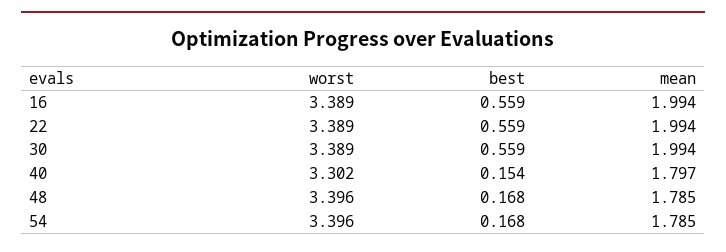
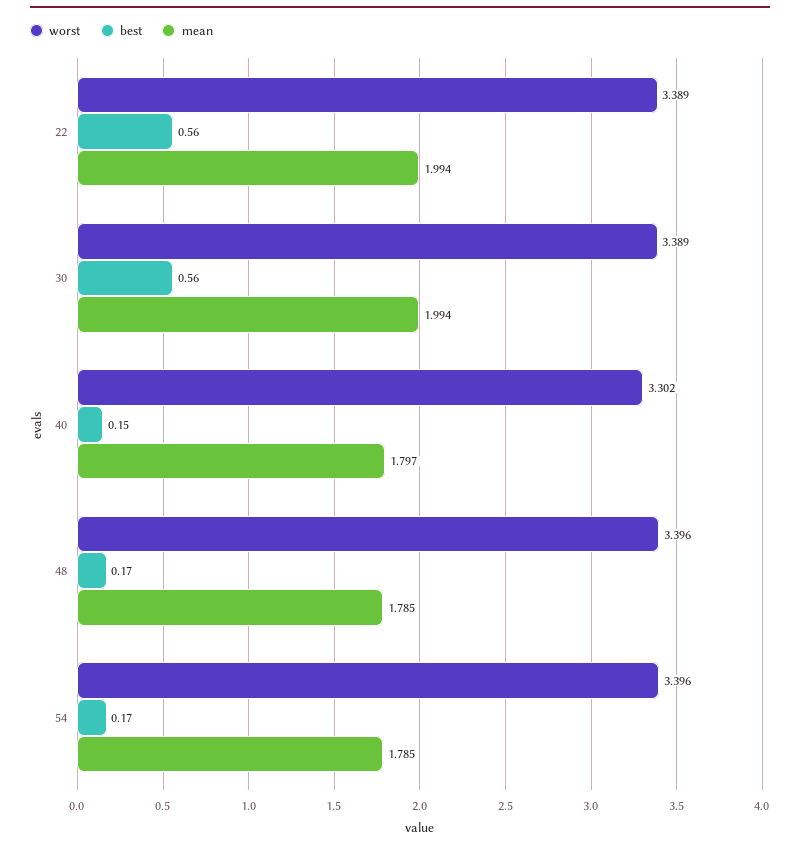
  {
    "worst": {
-     "16": 3.389,
      "22": 3.389,
      "30": 3.389,
      "40": 3.302,
      "48": 3.396,
      "54": 3.396
    },
    "best": {
-     "16": 0.559,
      "22": 0.559,
      "30": 0.559,
      "40": 0.154,
      "48": 0.168,
      "54": 0.168
    },
    "mean": {
-     "16": 1.994,
      "22": 1.994,
      "30": 1.994,
      "40": 1.797,
      "48": 1.785,
      "54": 1.785
    }
  }

